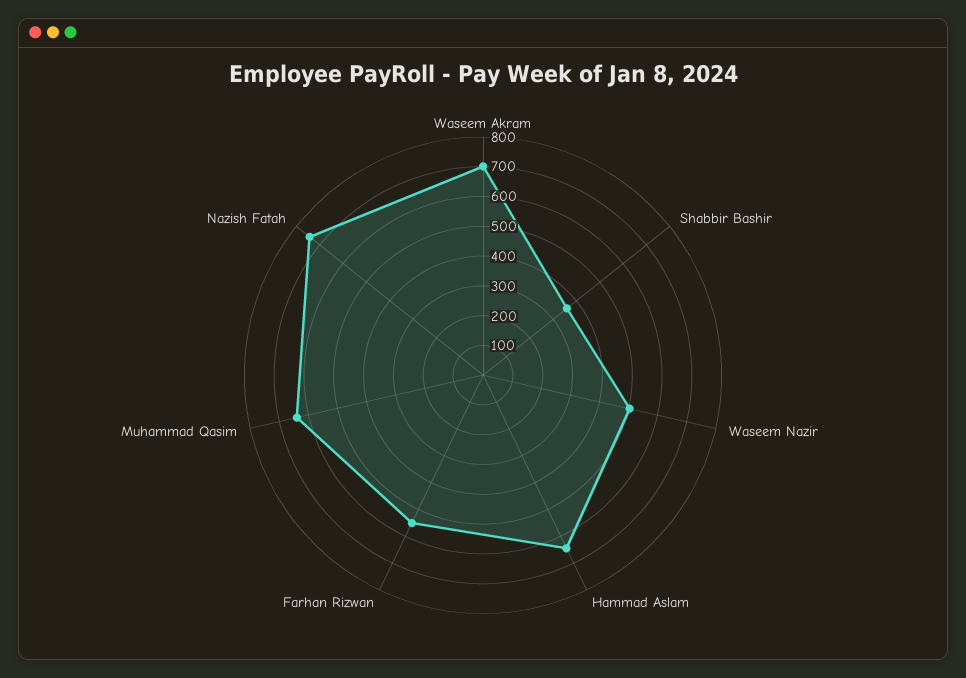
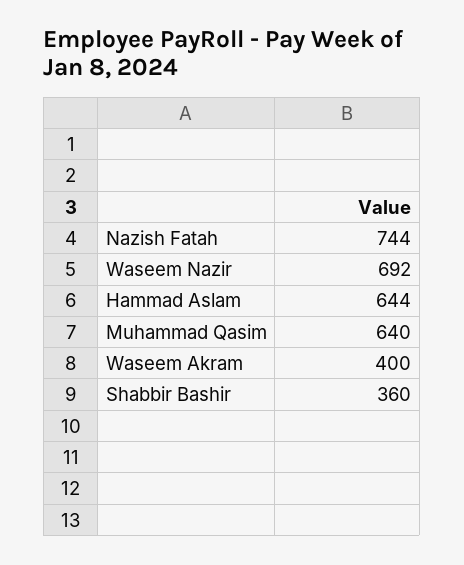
  {
-   "Waseem Akram": 700,
+   "Waseem Akram": 400,
    "Shabbir Bashir": 360,
-   "Waseem Nazir": 500,
+   "Waseem Nazir": 692,
    "Hammad Aslam": 644,
-   "Farhan Rizwan": 550,
    "Muhammad Qasim": 640,
    "Nazish Fatah": 744
  }

